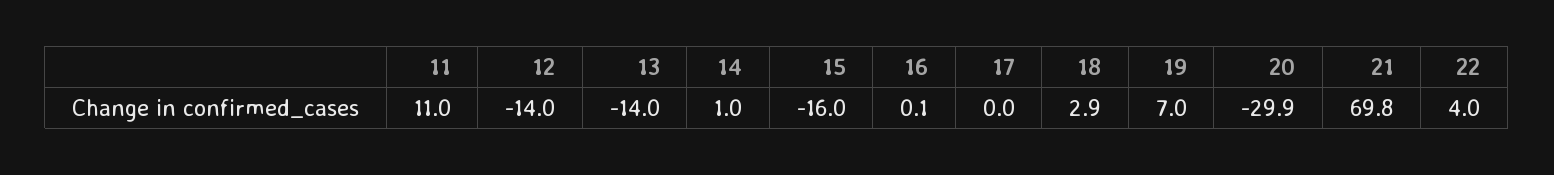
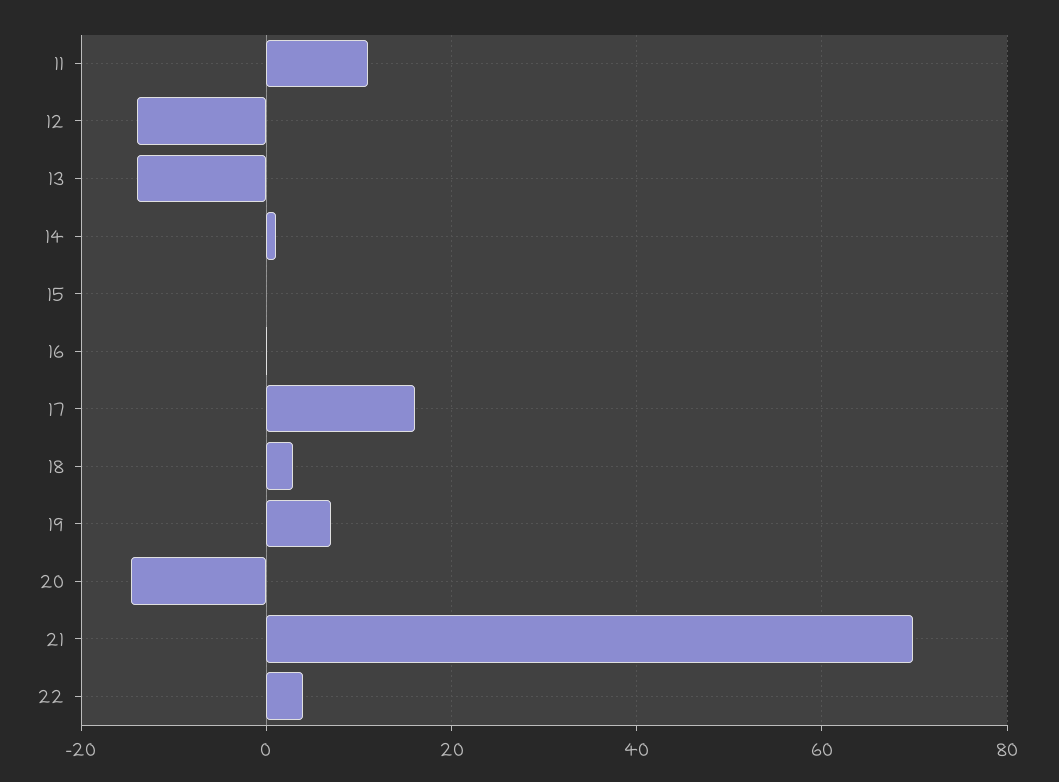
  {
    "11": 11,
    "12": -14,
    "13": -14,
    "14": 1,
-   "15": -16,
+   "15": 0,
    "16": 0.1,
-   "17": 0,
+   "17": 16,
    "18": 2.9,
    "19": 7,
-   "20": -29.9,
+   "20": -14,
    "21": 69.8,
    "22": 4
  }

